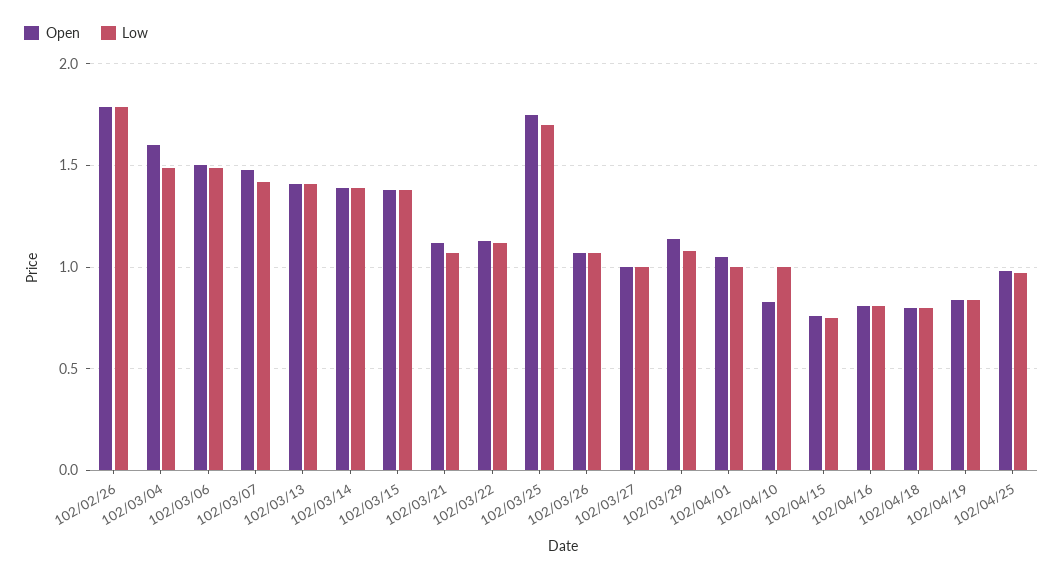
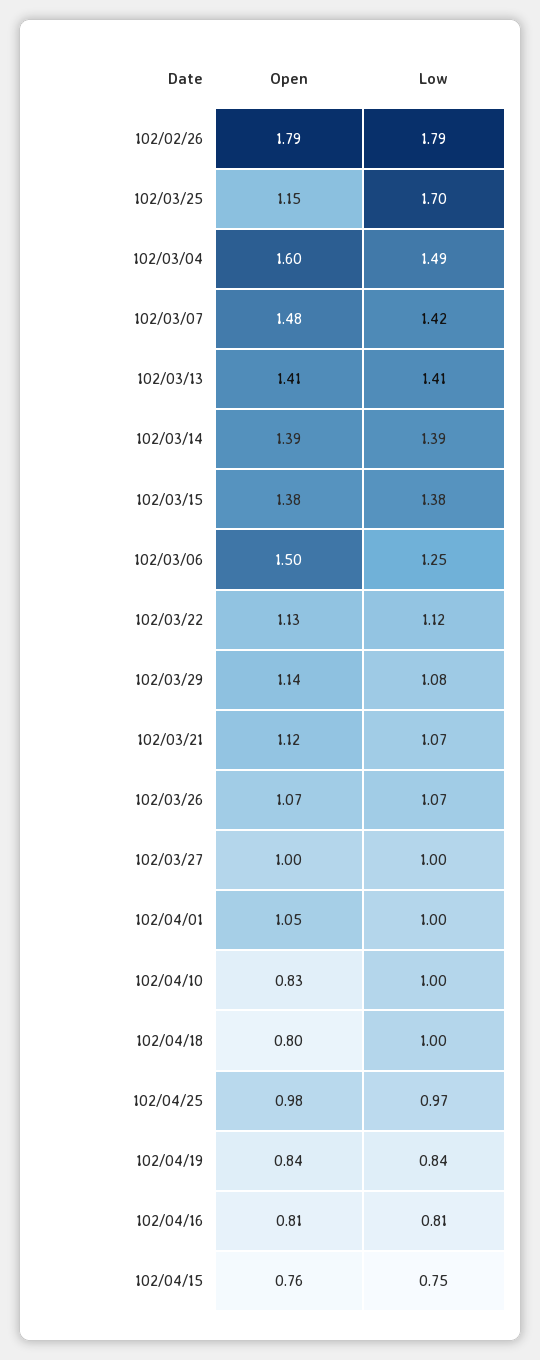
  {
    "Open": {
      "102/02/26": 1.79,
      "102/03/04": 1.6,
      "102/03/06": 1.5,
      "102/03/07": 1.48,
      "102/03/13": 1.41,
      "102/03/14": 1.39,
      "102/03/15": 1.38,
      "102/03/21": 1.12,
      "102/03/22": 1.13,
-     "102/03/25": 1.75,
+     "102/03/25": 1.15,
      "102/03/26": 1.07,
      "102/03/27": 1,
      "102/03/29": 1.14,
      "102/04/01": 1.05,
      "102/04/10": 0.83,
      "102/04/15": 0.76,
      "102/04/16": 0.81,
      "102/04/18": 0.8,
      "102/04/19": 0.84,
      "102/04/25": 0.98
    },
    "Low": {
      "102/02/26": 1.79,
      "102/03/04": 1.49,
-     "102/03/06": 1.5,
+     "102/03/06": 1.25,
      "102/03/07": 1.42,
      "102/03/13": 1.41,
      "102/03/14": 1.39,
      "102/03/15": 1.38,
      "102/03/21": 1.07,
      "102/03/22": 1.12,
      "102/03/25": 1.7,
      "102/03/26": 1.07,
      "102/03/27": 1,
      "102/03/29": 1.08,
      "102/04/01": 1,
      "102/04/10": 1,
      "102/04/15": 0.75,
      "102/04/16": 0.81,
-     "102/04/18": 0.8,
+     "102/04/18": 1,
      "102/04/19": 0.84,
      "102/04/25": 0.97
    }
  }

